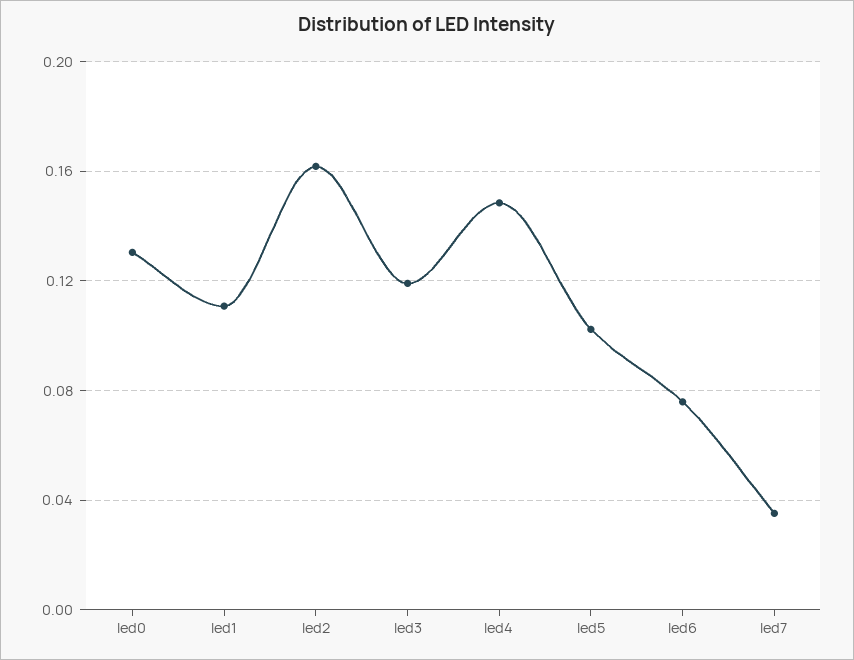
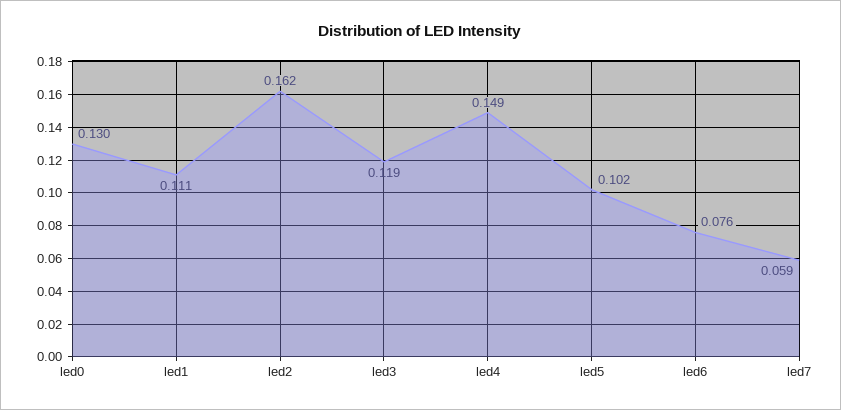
  {
    "led0": 0.13,
    "led1": 0.111,
    "led2": 0.162,
    "led3": 0.119,
    "led4": 0.149,
    "led5": 0.102,
    "led6": 0.076,
-   "led7": 0.035
+   "led7": 0.059
  }

